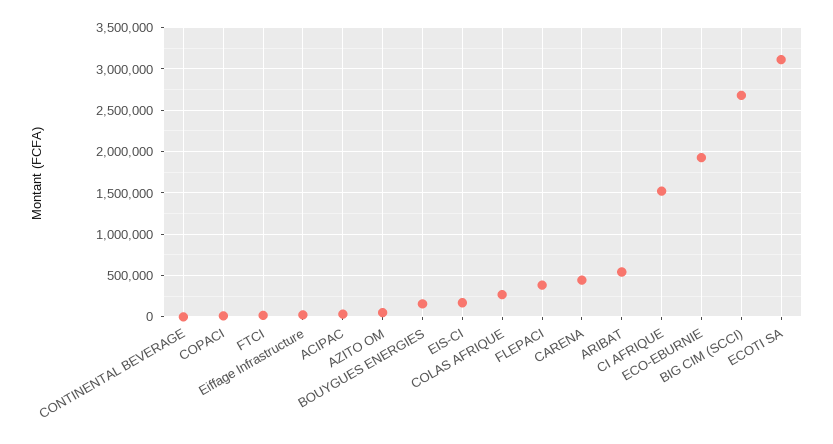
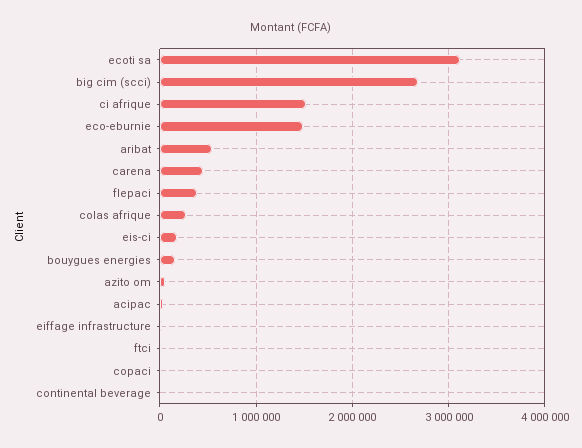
  {
    "CONTINENTAL BEVERAGE": 0,
    "COPACI": 0,
    "FTCI": 0,
    "Eiffage Infrastructure": 0,
    "ACIPAC": 0,
    "AZITO OM": 100000,
    "BOUYGUES ENERGIES": 200000,
    "EIS-CI": 200000,
    "COLAS AFRIQUE": 300000,
    "FLEPACI": 400000,
    "CARENA": 400000,
    "ARIBAT": 500000,
    "CI AFRIQUE": 1500000,
-   "ECO-EBURNIE": 1900000,
+   "ECO-EBURNIE": 1500000,
    "BIG CIM (SCCI)": 2700000,
    "ECOTI SA": 3100000
  }

